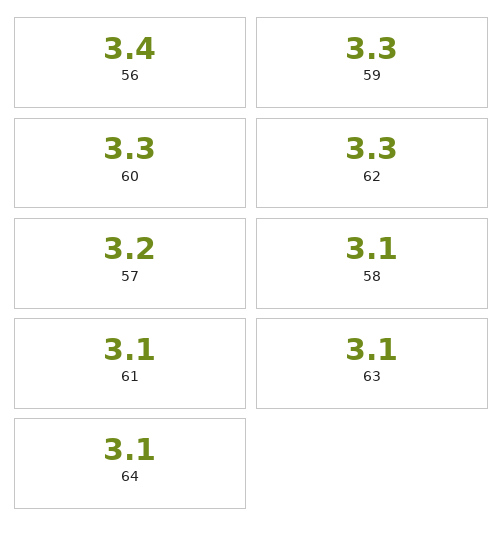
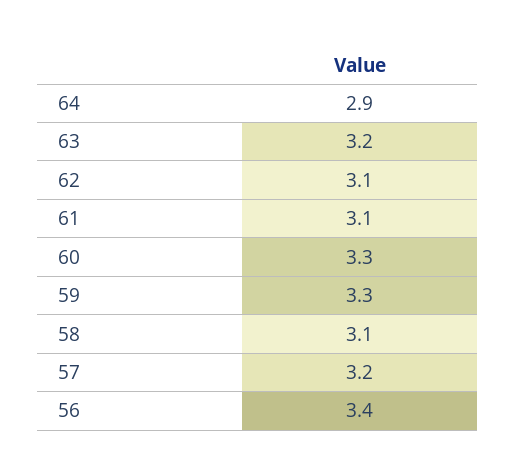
  {
    "56": 3.4,
    "59": 3.3,
    "60": 3.3,
-   "62": 3.3,
+   "62": 3.1,
    "57": 3.2,
    "58": 3.1,
    "61": 3.1,
-   "63": 3.1,
+   "63": 3.2,
-   "64": 3.1
+   "64": 2.9
  }

